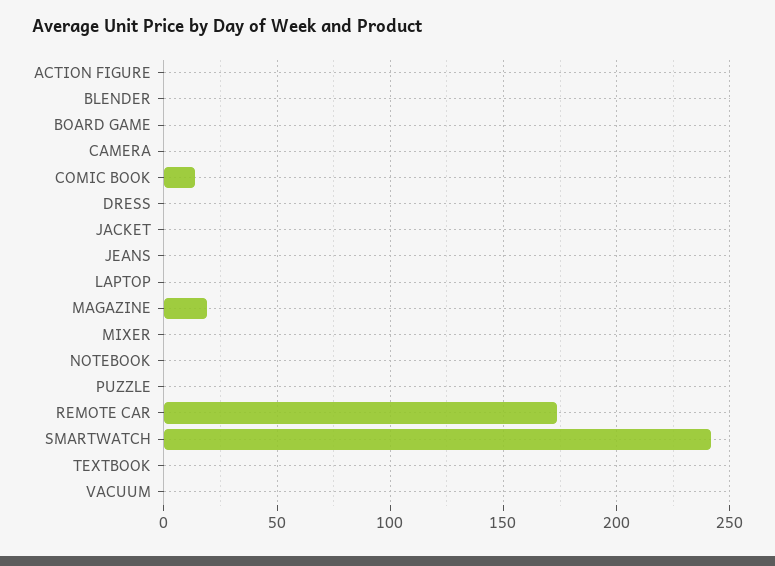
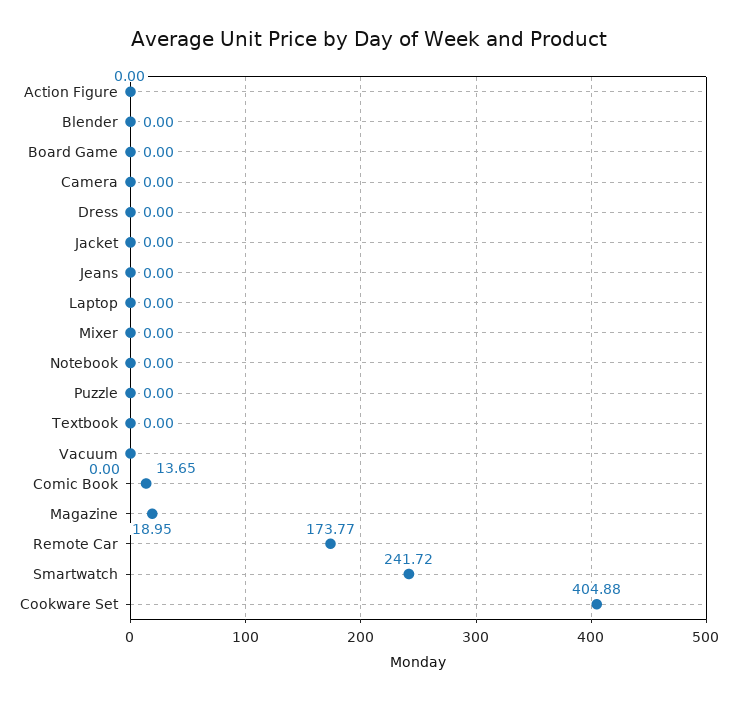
  {
    "ACTION FIGURE": 0,
    "BLENDER": 0,
    "BOARD GAME": 0,
    "CAMERA": 0,
    "COMIC BOOK": 13.65,
    "DRESS": 0,
    "JACKET": 0,
    "JEANS": 0,
    "LAPTOP": 0,
    "MAGAZINE": 18.95,
    "MIXER": 0,
    "NOTEBOOK": 0,
    "PUZZLE": 0,
    "REMOTE CAR": 173.77,
    "SMARTWATCH": 241.72,
    "TEXTBOOK": 0,
-   "VACUUM": 0
+   "VACUUM": 0,
+   "Cookware Set": 404.88
  }

